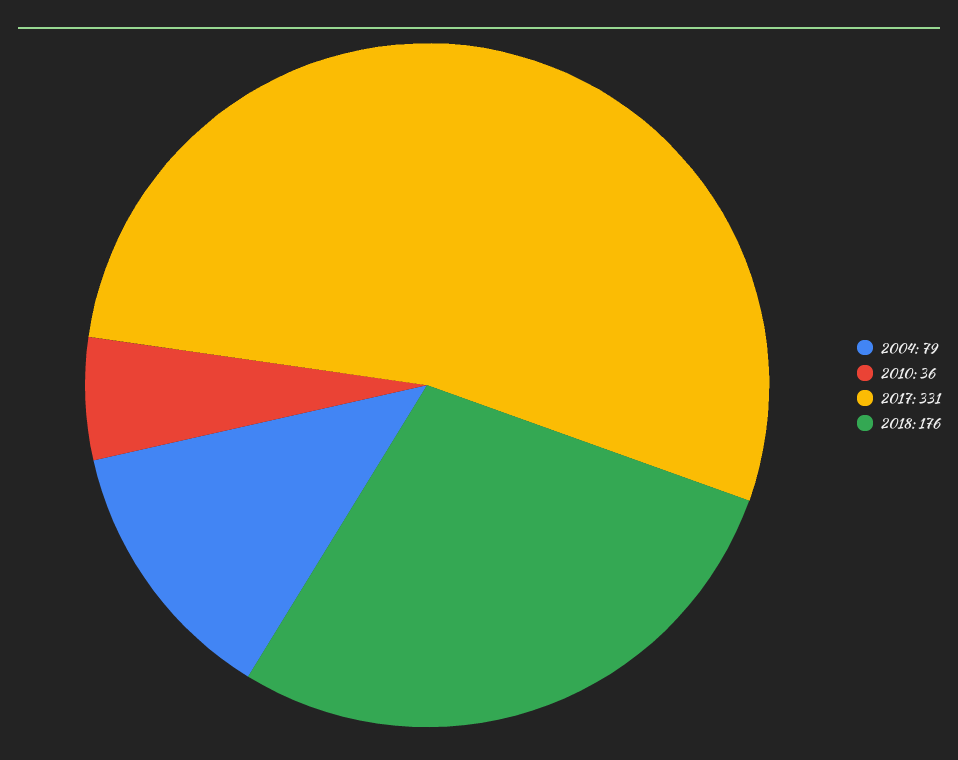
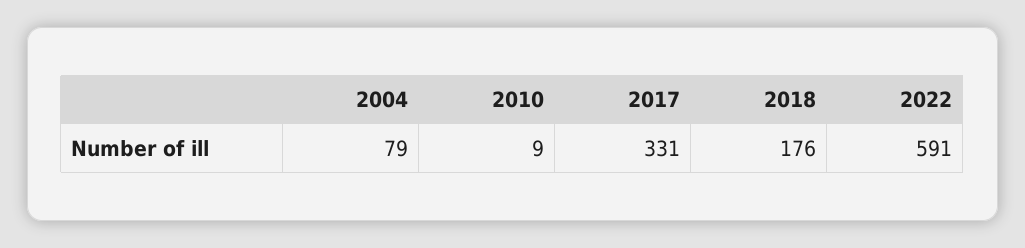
  {
    "2004": 79,
-   "2010": 36,
+   "2010": 9,
    "2017": 331,
-   "2018": 176
+   "2018": 176,
+   "2022": 591
  }

